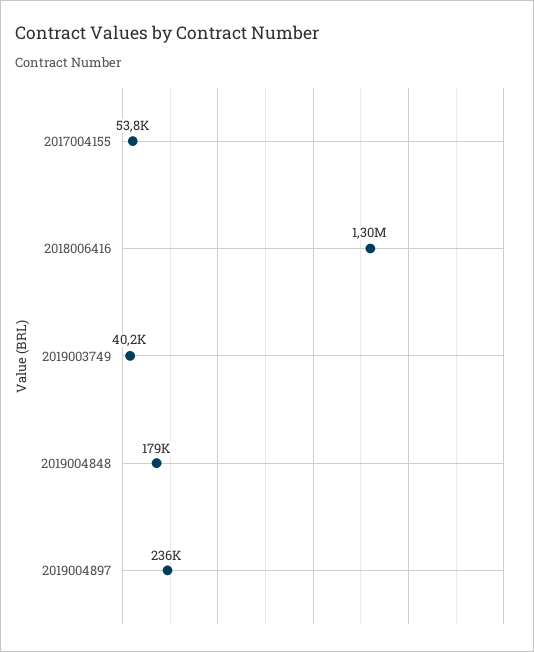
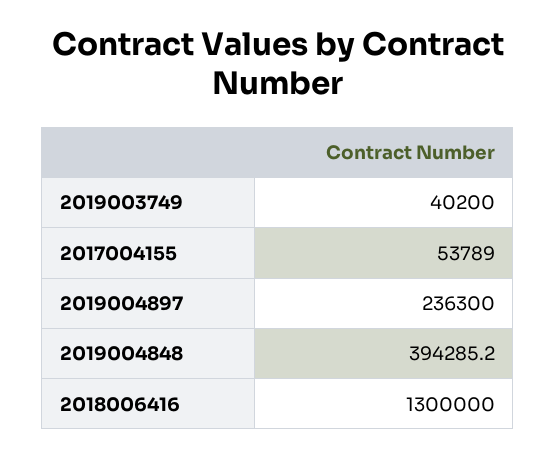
  {
    "2017004155": 53789,
    "2018006416": 1300000,
    "2019003749": 40200,
-   "2019004848": 179000,
+   "2019004848": 394285.2,
    "2019004897": 236300
  }

